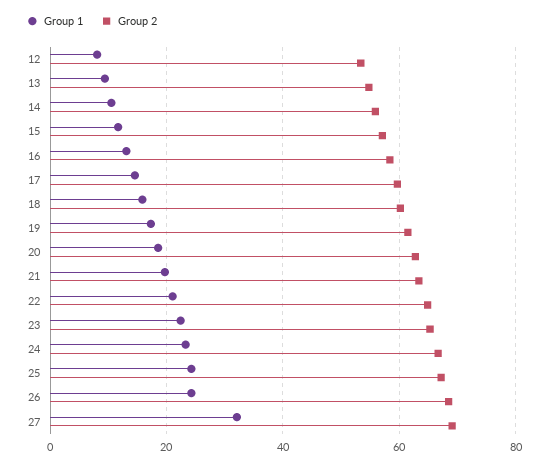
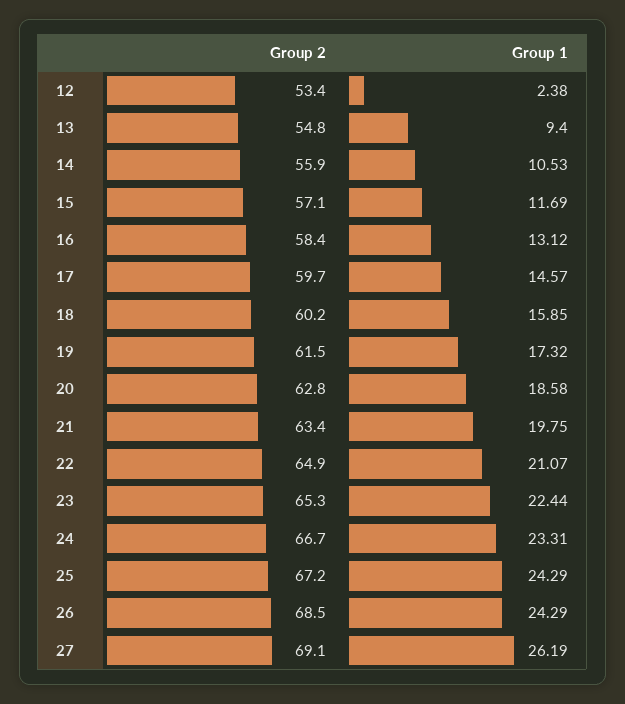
  {
    "Group 1": {
-     "12": 8,
+     "12": 2.38,
      "13": 9.4,
      "14": 10.53,
      "15": 11.69,
      "16": 13.12,
      "17": 14.57,
      "18": 15.85,
      "19": 17.32,
      "20": 18.58,
      "21": 19.75,
      "22": 21.07,
      "23": 22.44,
      "24": 23.31,
      "25": 24.29,
      "26": 24.29,
-     "27": 32
+     "27": 26.19
    },
    "Group 2": {
      "12": 53.4,
      "13": 54.8,
      "14": 55.9,
      "15": 57.1,
      "16": 58.4,
      "17": 59.7,
      "18": 60.2,
      "19": 61.5,
      "20": 62.8,
      "21": 63.4,
      "22": 64.9,
      "23": 65.3,
      "24": 66.7,
      "25": 67.2,
      "26": 68.5,
      "27": 69.1
    }
  }

